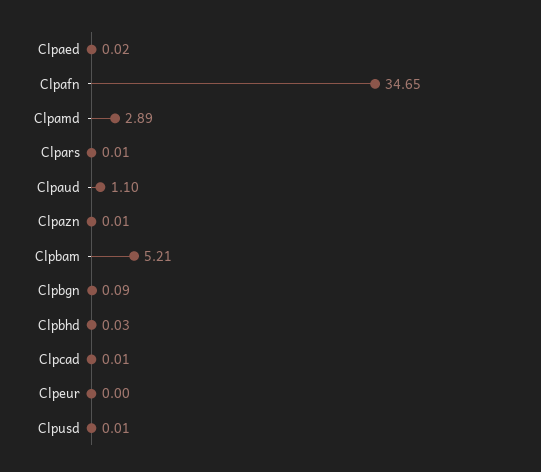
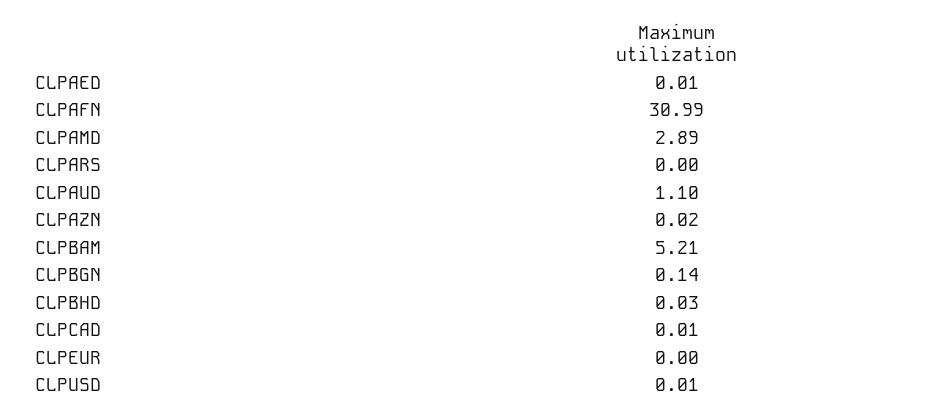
  {
-   "Clpaed": 0.02,
+   "Clpaed": 0.01,
-   "Clpafn": 34.65,
+   "Clpafn": 30.99,
    "Clpamd": 2.89,
-   "Clpars": 0.01,
+   "Clpars": 0,
    "Clpaud": 1.1,
-   "Clpazn": 0.01,
+   "Clpazn": 0.02,
    "Clpbam": 5.21,
-   "Clpbgn": 0.09,
+   "Clpbgn": 0.14,
    "Clpbhd": 0.03,
    "Clpcad": 0.01,
    "Clpeur": 0,
    "Clpusd": 0.01
  }

